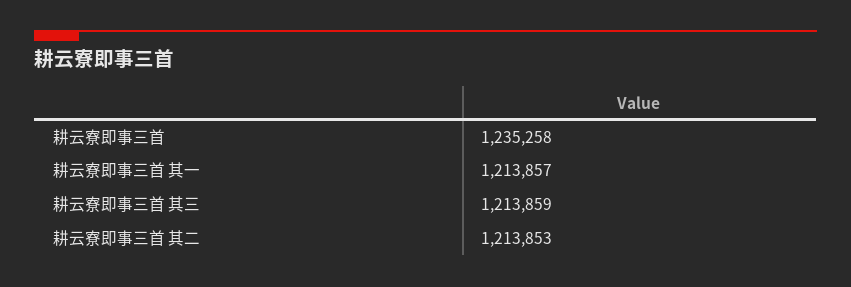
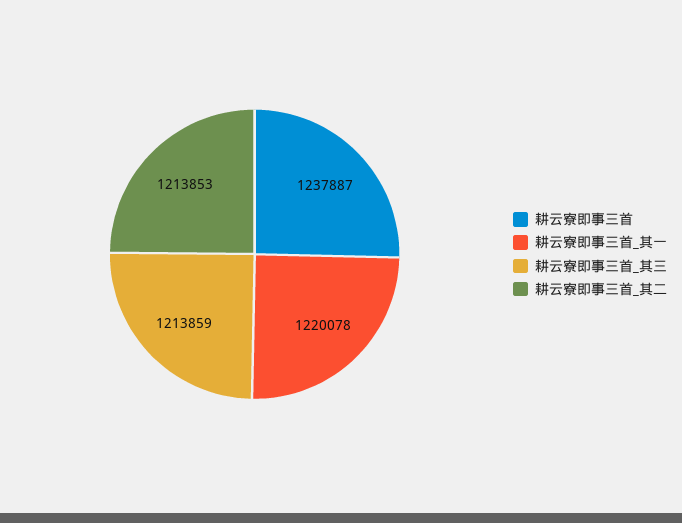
  {
-   "耕云寮即事三首": 1235258,
+   "耕云寮即事三首": 1237887,
-   "耕云寮即事三首 其一": 1213857,
+   "耕云寮即事三首 其一": 1220078,
    "耕云寮即事三首 其三": 1213859,
    "耕云寮即事三首 其二": 1213853
  }

